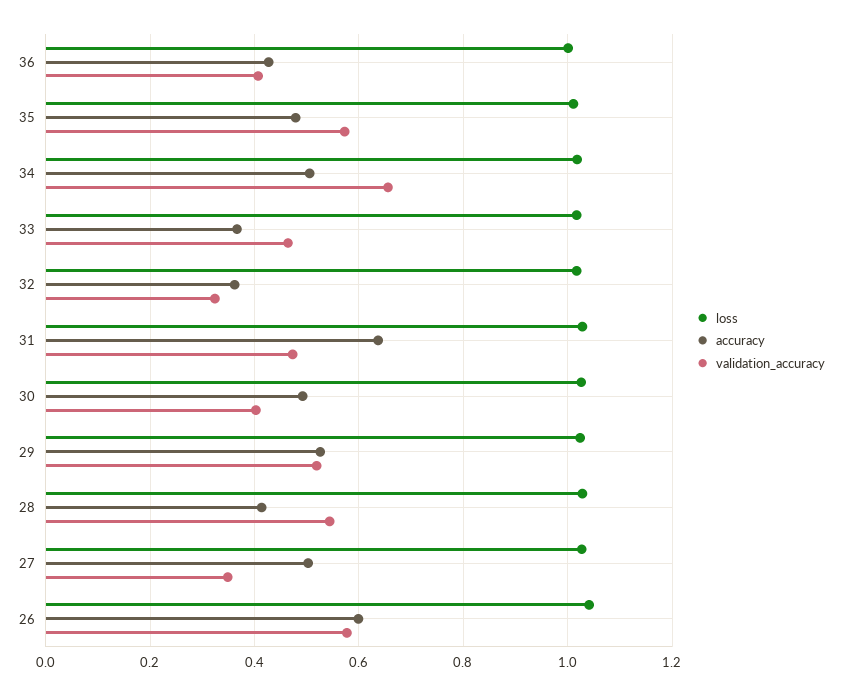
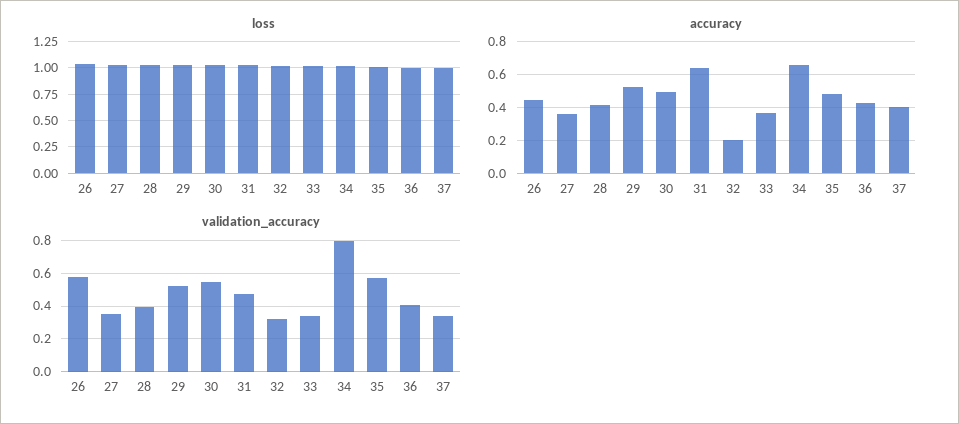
  {
    "loss": {
      "36": 1,
      "35": 1.02,
      "34": 1.02,
      "33": 1.02,
      "32": 1.02,
      "31": 1.02,
      "30": 1.02,
      "29": 1.02,
      "28": 1.02,
      "27": 1.02,
-     "26": 1.04
+     "26": 1.04,
+     "37": 1
    },
    "accuracy": {
      "36": 0.42,
      "35": 0.48,
-     "34": 0.5,
+     "34": 0.65,
      "33": 0.36,
-     "32": 0.36,
+     "32": 0.2,
      "31": 0.64,
      "30": 0.5,
      "29": 0.52,
      "28": 0.42,
-     "27": 0.5,
+     "27": 0.35,
-     "26": 0.6
+     "26": 0.45,
+     "37": 0.4
    },
    "validation_accuracy": {
      "36": 0.4,
      "35": 0.58,
-     "34": 0.66,
+     "34": 0.8,
-     "33": 0.46,
+     "33": 0.35,
      "32": 0.32,
      "31": 0.48,
-     "30": 0.4,
+     "30": 0.55,
      "29": 0.52,
-     "28": 0.54,
+     "28": 0.4,
      "27": 0.34,
-     "26": 0.58
+     "26": 0.58,
+     "37": 0.35
    }
  }

